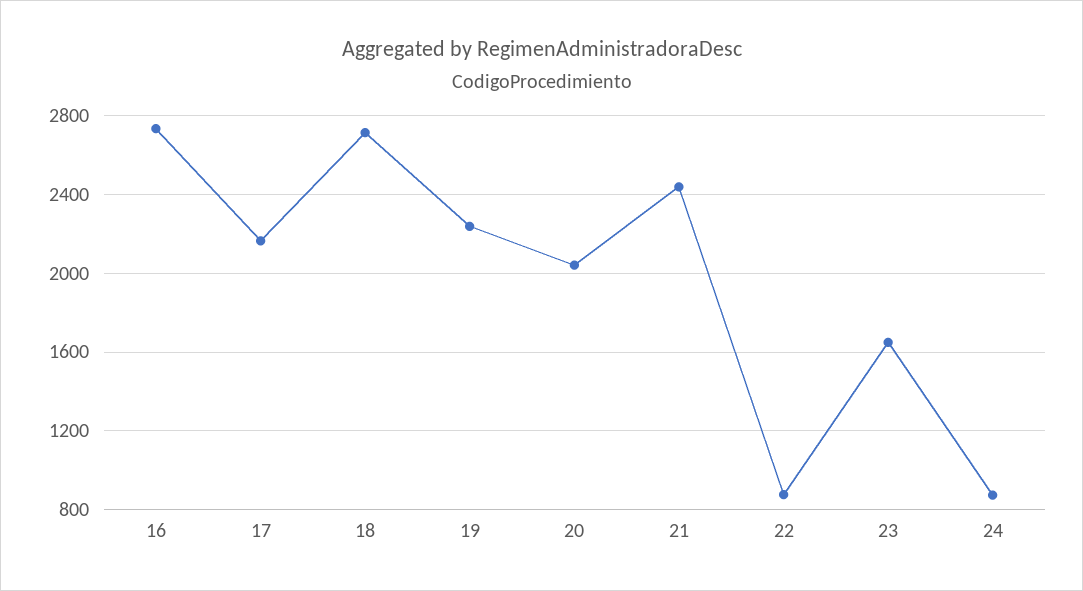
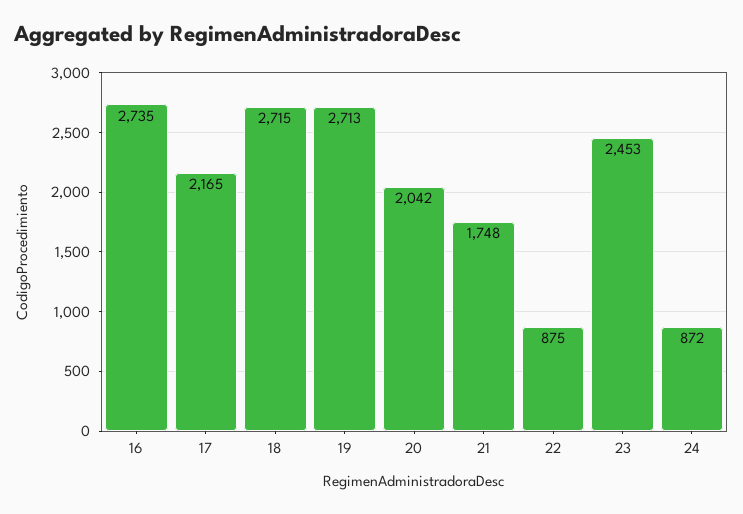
  {
    "16": 2735,
    "17": 2165,
    "18": 2715,
-   "19": 2250,
+   "19": 2713,
    "20": 2042,
-   "21": 2450,
+   "21": 1748,
    "22": 875,
-   "23": 1650,
+   "23": 2453,
    "24": 872
  }

